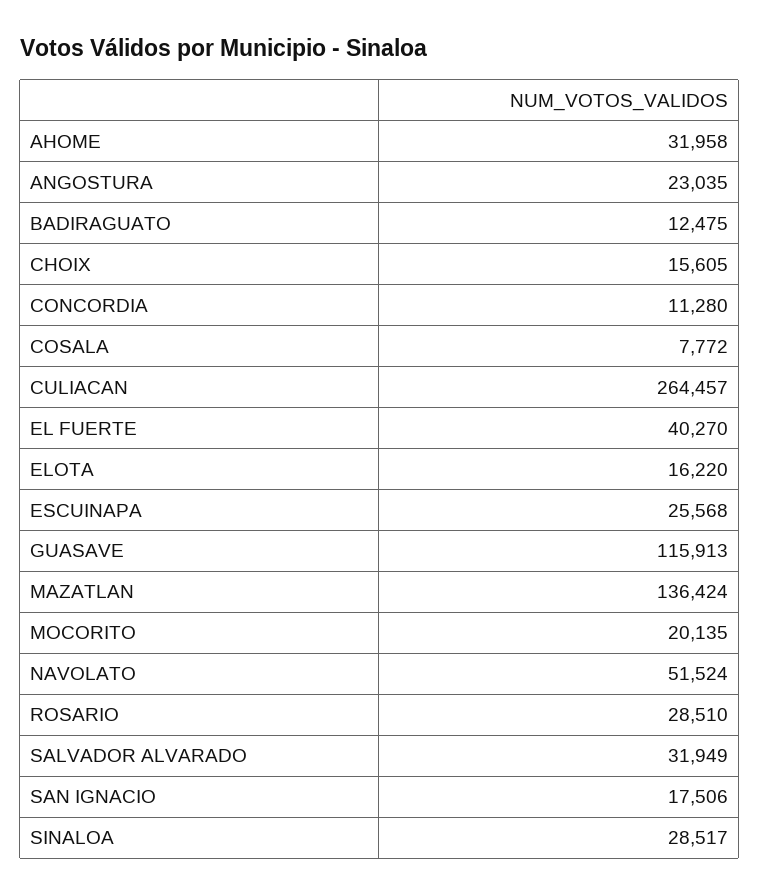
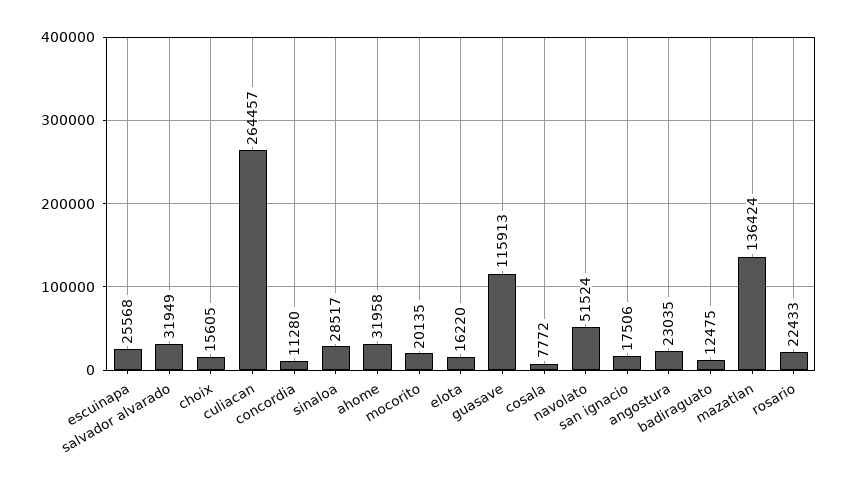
  {
    "AHOME": 31958,
    "ANGOSTURA": 23035,
    "BADIRAGUATO": 12475,
    "CHOIX": 15605,
    "CONCORDIA": 11280,
    "COSALA": 7772,
    "CULIACAN": 264457,
-   "EL FUERTE": 40270,
    "ELOTA": 16220,
    "ESCUINAPA": 25568,
    "GUASAVE": 115913,
    "MAZATLAN": 136424,
    "MOCORITO": 20135,
    "NAVOLATO": 51524,
-   "ROSARIO": 28510,
+   "ROSARIO": 22433,
    "SALVADOR ALVARADO": 31949,
    "SAN IGNACIO": 17506,
    "SINALOA": 28517
  }

